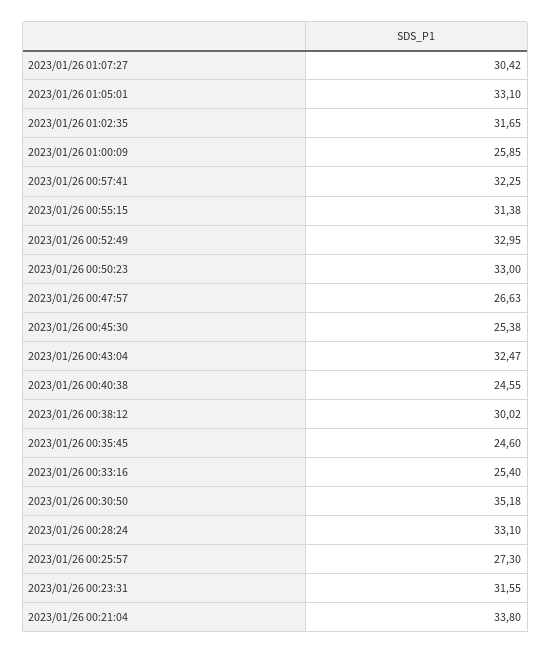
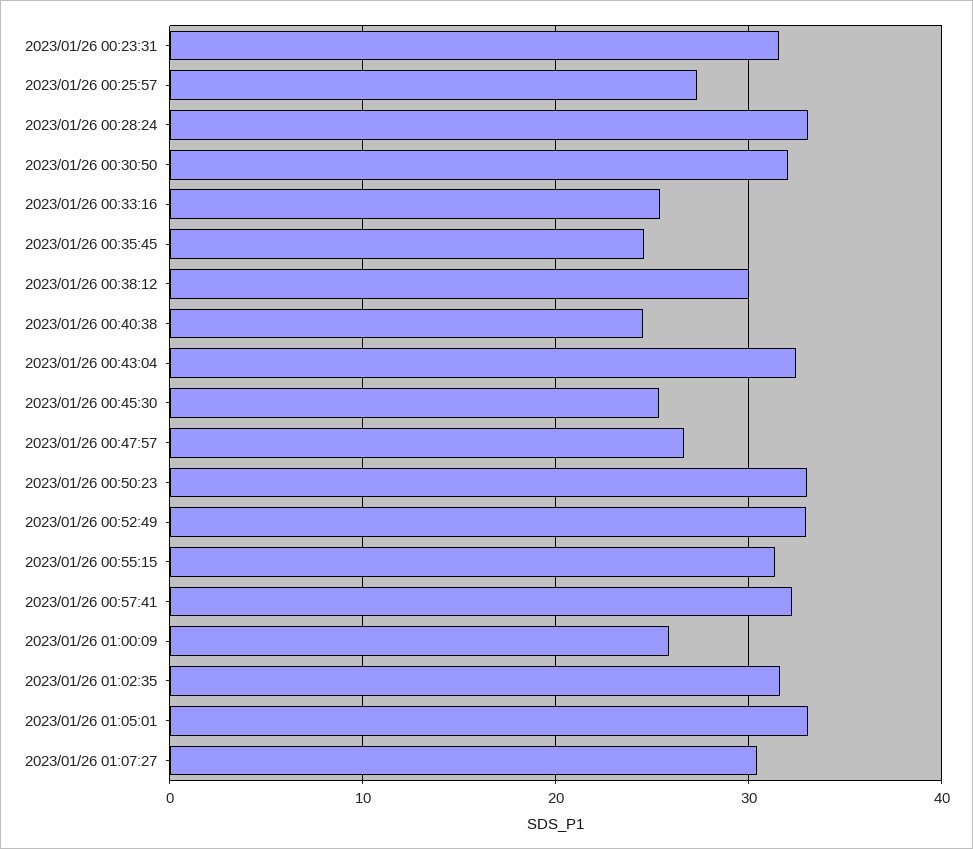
  {
    "2023/01/26 01:07:27": 30.42,
    "2023/01/26 01:05:01": 33.1,
    "2023/01/26 01:02:35": 31.65,
    "2023/01/26 01:00:09": 25.85,
    "2023/01/26 00:57:41": 32.25,
    "2023/01/26 00:55:15": 31.38,
    "2023/01/26 00:52:49": 32.95,
    "2023/01/26 00:50:23": 33,
    "2023/01/26 00:47:57": 26.63,
    "2023/01/26 00:45:30": 25.38,
    "2023/01/26 00:43:04": 32.47,
    "2023/01/26 00:40:38": 24.55,
    "2023/01/26 00:38:12": 30.02,
    "2023/01/26 00:35:45": 24.6,
    "2023/01/26 00:33:16": 25.4,
-   "2023/01/26 00:30:50": 35.18,
+   "2023/01/26 00:30:50": 32,
    "2023/01/26 00:28:24": 33.1,
    "2023/01/26 00:25:57": 27.3,
-   "2023/01/26 00:23:31": 31.55,
+   "2023/01/26 00:23:31": 31.55
-   "2023/01/26 00:21:04": 33.8
  }

